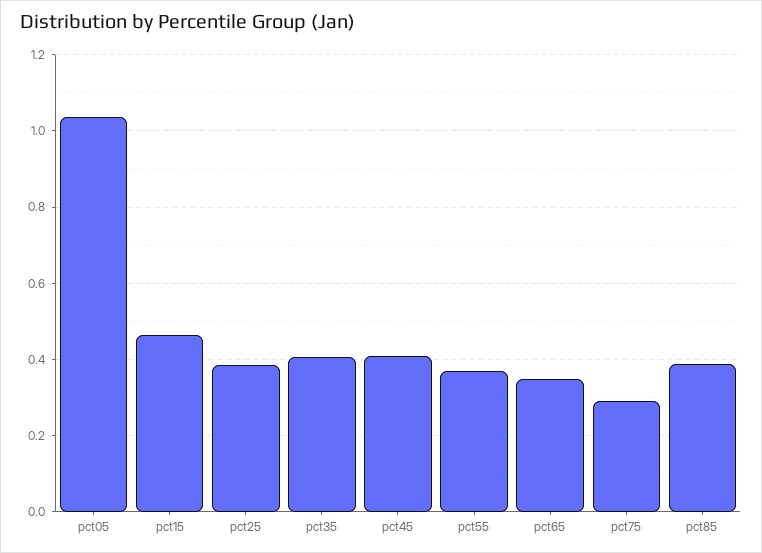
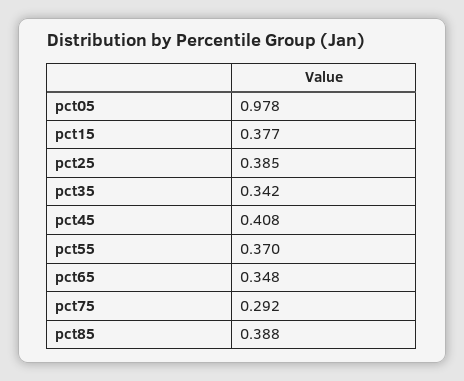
  {
-   "pct05": 1.04,
+   "pct05": 0.978,
-   "pct15": 0.46,
+   "pct15": 0.377,
    "pct25": 0.385,
-   "pct35": 0.4,
+   "pct35": 0.342,
    "pct45": 0.408,
    "pct55": 0.37,
    "pct65": 0.348,
    "pct75": 0.292,
    "pct85": 0.388
  }

